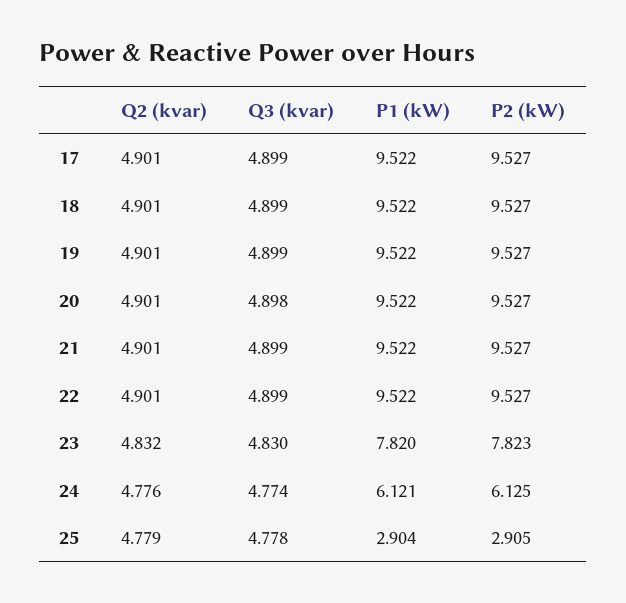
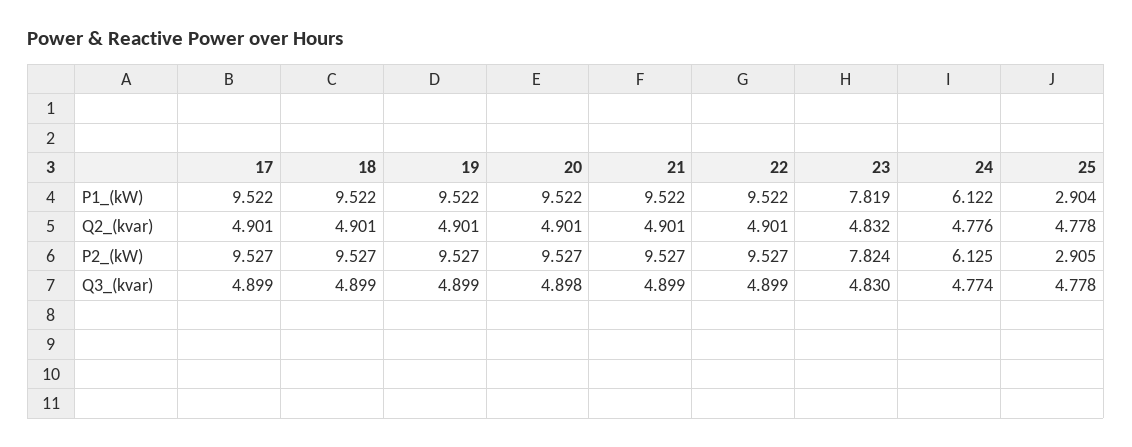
  {
    "Q2 (kvar)": {
      "17": 4.901,
      "18": 4.901,
      "19": 4.901,
      "20": 4.901,
      "21": 4.901,
      "22": 4.901,
      "23": 4.832,
      "24": 4.776,
-     "25": 4.779
+     "25": 4.778
    },
    "Q3 (kvar)": {
      "17": 4.899,
      "18": 4.899,
      "19": 4.899,
      "20": 4.898,
      "21": 4.899,
      "22": 4.899,
      "23": 4.83,
      "24": 4.774,
      "25": 4.778
    },
    "P1 (kW)": {
      "17": 9.522,
      "18": 9.522,
      "19": 9.522,
      "20": 9.522,
      "21": 9.522,
      "22": 9.522,
-     "23": 7.82,
+     "23": 7.819,
-     "24": 6.121,
+     "24": 6.122,
      "25": 2.904
    },
    "P2 (kW)": {
      "17": 9.527,
      "18": 9.527,
      "19": 9.527,
      "20": 9.527,
      "21": 9.527,
      "22": 9.527,
-     "23": 7.823,
+     "23": 7.824,
      "24": 6.125,
      "25": 2.905
    }
  }

